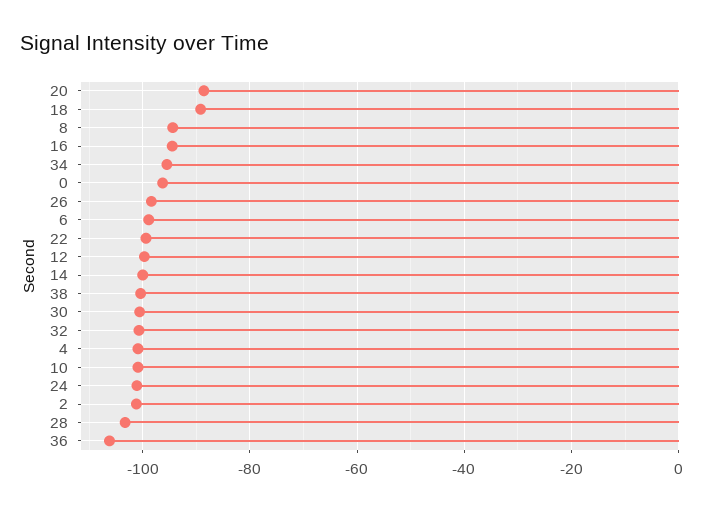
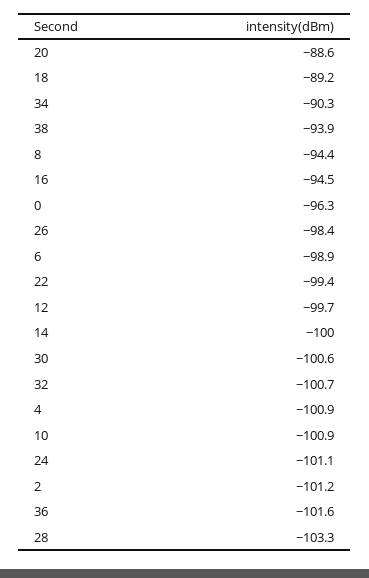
  {
    "20": -88.6,
    "18": -89.2,
    "8": -94.4,
    "16": -94.5,
-   "34": -96,
+   "34": -90.3,
    "0": -96.3,
    "26": -98.4,
    "6": -98.9,
    "22": -99.4,
    "12": -99.7,
    "14": -100,
-   "38": -100,
+   "38": -93.9,
    "30": -100.6,
    "32": -100.7,
    "4": -100.9,
    "10": -100.9,
    "24": -101.1,
    "2": -101.2,
    "28": -103.3,
-   "36": -106
+   "36": -101.6
  }

